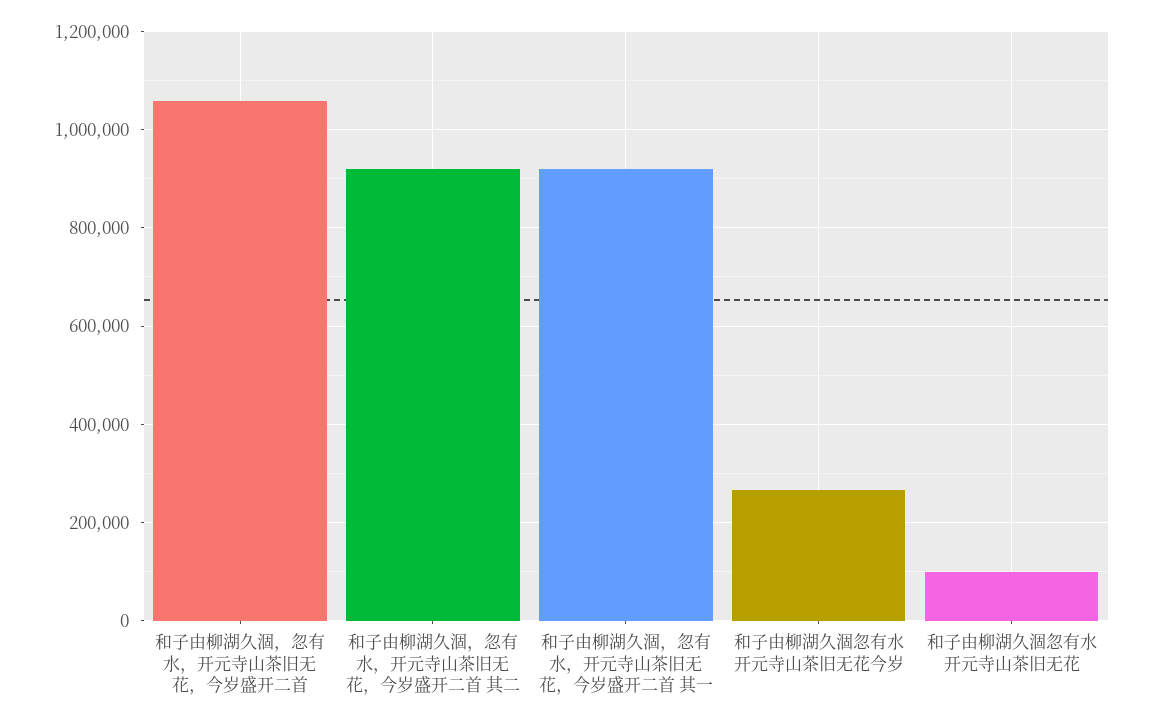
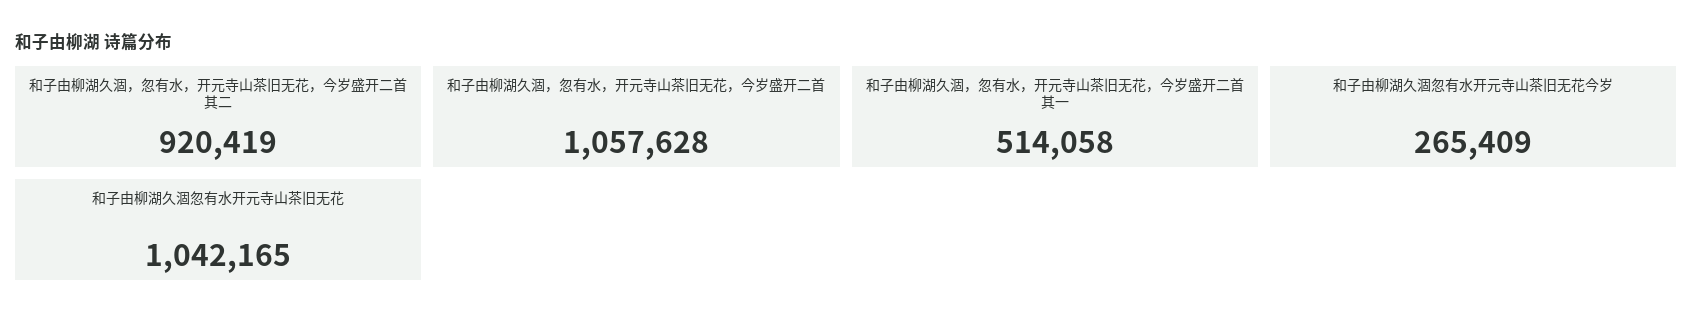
  {
    "和子由柳湖久涸，忽有水，开元寺山茶旧无花，今岁盛开二首": 1057628,
    "和子由柳湖久涸，忽有水，开元寺山茶旧无花，今岁盛开二首 其二": 920419,
-   "和子由柳湖久涸，忽有水，开元寺山茶旧无花，今岁盛开二首 其一": 920000,
+   "和子由柳湖久涸，忽有水，开元寺山茶旧无花，今岁盛开二首 其一": 514058,
    "和子由柳湖久涸忽有水开元寺山茶旧无花今岁": 265409,
-   "和子由柳湖久涸忽有水开元寺山茶旧无花": 100000
+   "和子由柳湖久涸忽有水开元寺山茶旧无花": 1042165
  }

